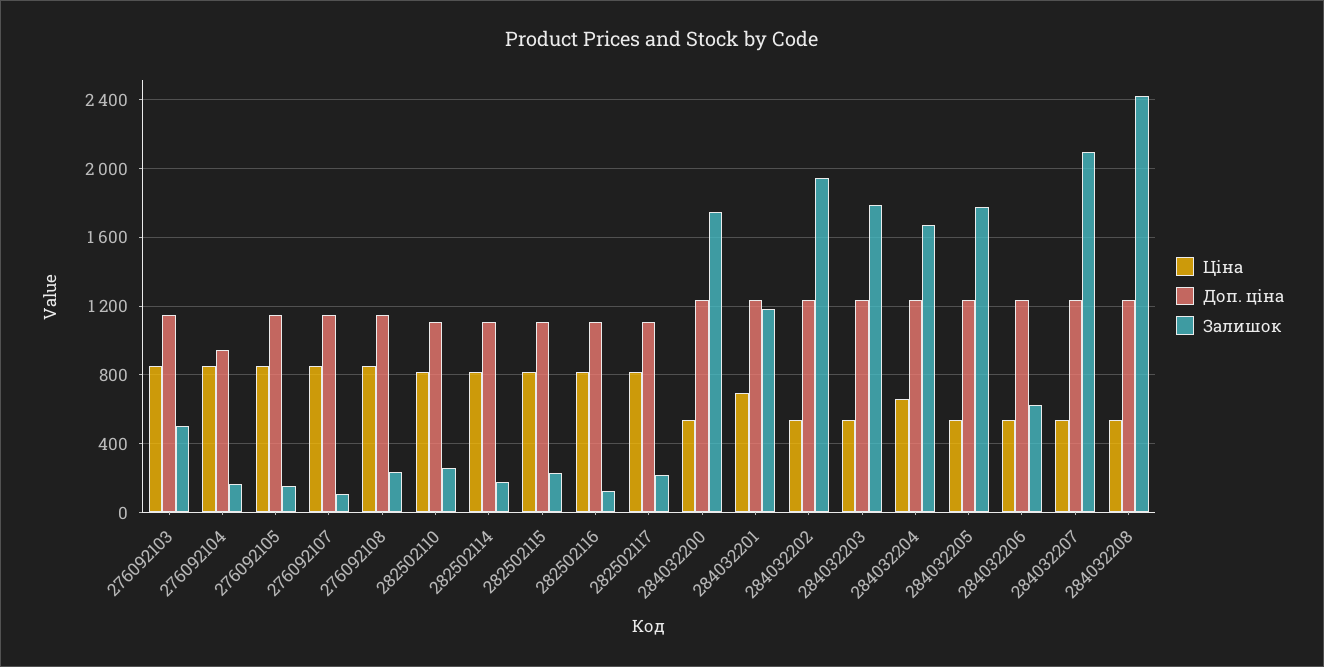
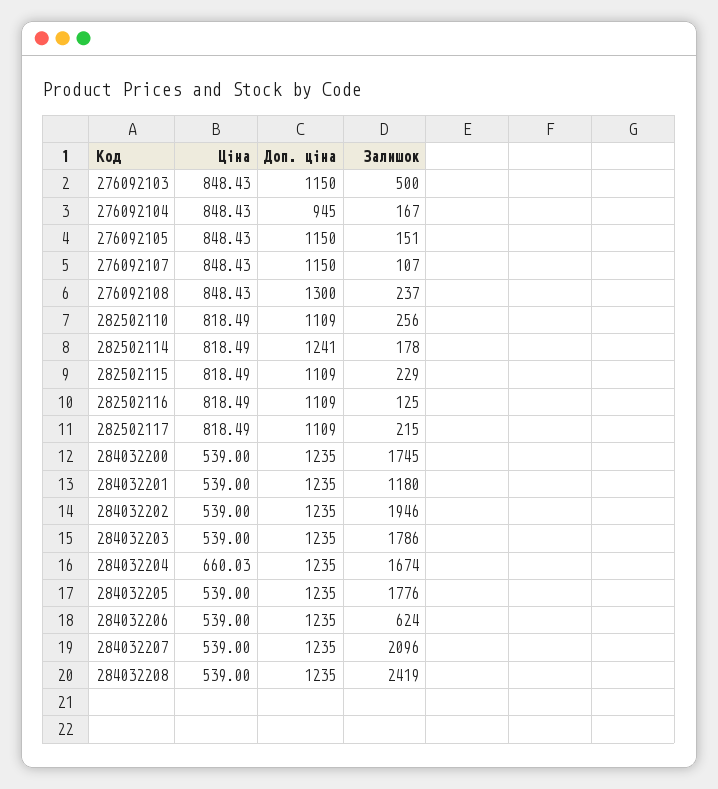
  {
    "Ціна": {
      "276092103": 848.43,
      "276092104": 848.43,
      "276092105": 848.43,
      "276092107": 848.43,
      "276092108": 848.43,
      "282502110": 818.49,
      "282502114": 818.49,
      "282502115": 818.49,
      "282502116": 818.49,
      "282502117": 818.49,
      "284032200": 539,
-     "284032201": 700,
+     "284032201": 539,
      "284032202": 539,
      "284032203": 539,
      "284032204": 660.03,
      "284032205": 539,
      "284032206": 539,
      "284032207": 539,
      "284032208": 539
    },
    "Доп. ціна": {
      "276092103": 1150,
      "276092104": 945,
      "276092105": 1150,
      "276092107": 1150,
-     "276092108": 1150,
+     "276092108": 1300,
      "282502110": 1109,
-     "282502114": 1100,
+     "282502114": 1241,
      "282502115": 1109,
      "282502116": 1109,
      "282502117": 1109,
      "284032200": 1235,
      "284032201": 1235,
      "284032202": 1235,
      "284032203": 1235,
      "284032204": 1235,
      "284032205": 1235,
      "284032206": 1235,
      "284032207": 1235,
      "284032208": 1235
    },
    "Залишок": {
      "276092103": 500,
      "276092104": 167,
      "276092105": 151,
      "276092107": 107,
      "276092108": 237,
      "282502110": 256,
      "282502114": 178,
      "282502115": 229,
      "282502116": 125,
      "282502117": 215,
      "284032200": 1745,
      "284032201": 1180,
      "284032202": 1946,
      "284032203": 1786,
      "284032204": 1674,
      "284032205": 1776,
      "284032206": 624,
      "284032207": 2096,
      "284032208": 2419
    }
  }

